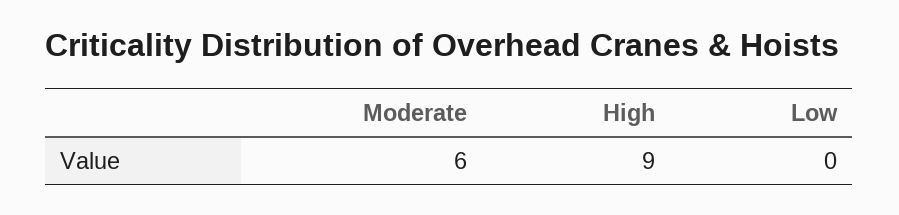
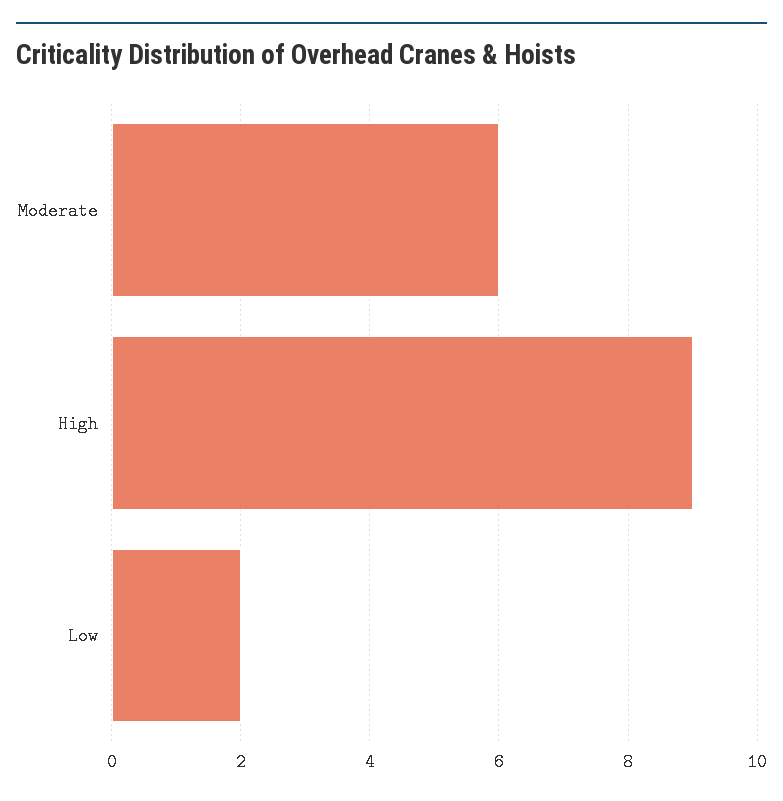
  {
    "Moderate": 6,
    "High": 9,
-   "Low": 0
+   "Low": 2
  }

